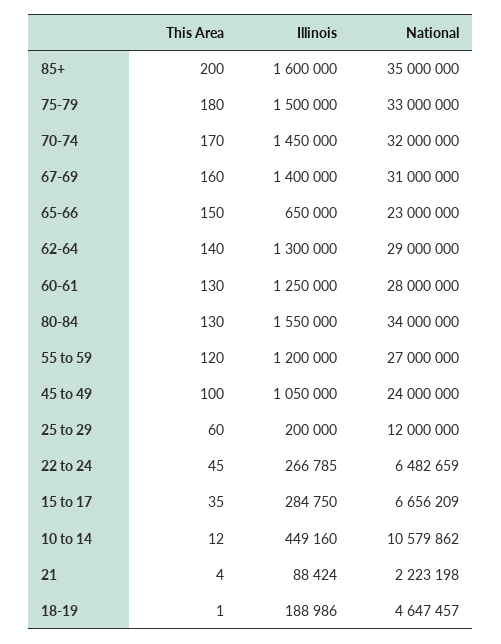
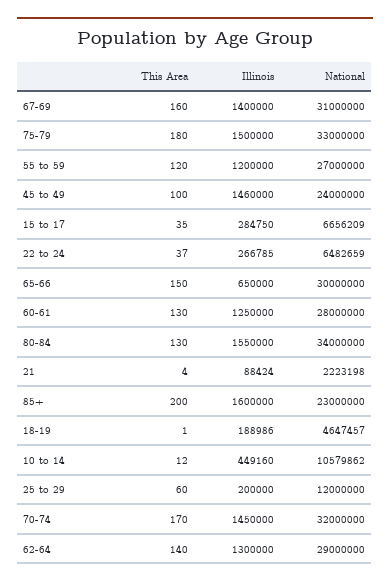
  {
    "This Area": {
      "85+": 200,
      "75-79": 180,
      "70-74": 170,
      "67-69": 160,
      "65-66": 150,
      "62-64": 140,
      "60-61": 130,
      "80-84": 130,
      "55 to 59": 120,
      "45 to 49": 100,
      "25 to 29": 60,
-     "22 to 24": 45,
+     "22 to 24": 37,
      "15 to 17": 35,
      "10 to 14": 12,
      "21": 4,
      "18-19": 1
    },
    "Illinois": {
      "85+": 1600000,
      "75-79": 1500000,
      "70-74": 1450000,
      "67-69": 1400000,
      "65-66": 650000,
      "62-64": 1300000,
      "60-61": 1250000,
      "80-84": 1550000,
      "55 to 59": 1200000,
-     "45 to 49": 1050000,
+     "45 to 49": 1460000,
      "25 to 29": 200000,
      "22 to 24": 266785,
      "15 to 17": 284750,
      "10 to 14": 449160,
      "21": 88424,
      "18-19": 188986
    },
    "National": {
-     "85+": 35000000,
+     "85+": 23000000,
      "75-79": 33000000,
      "70-74": 32000000,
      "67-69": 31000000,
-     "65-66": 23000000,
+     "65-66": 30000000,
      "62-64": 29000000,
      "60-61": 28000000,
      "80-84": 34000000,
      "55 to 59": 27000000,
      "45 to 49": 24000000,
      "25 to 29": 12000000,
      "22 to 24": 6482659,
      "15 to 17": 6656209,
      "10 to 14": 10579862,
      "21": 2223198,
      "18-19": 4647457
    }
  }

